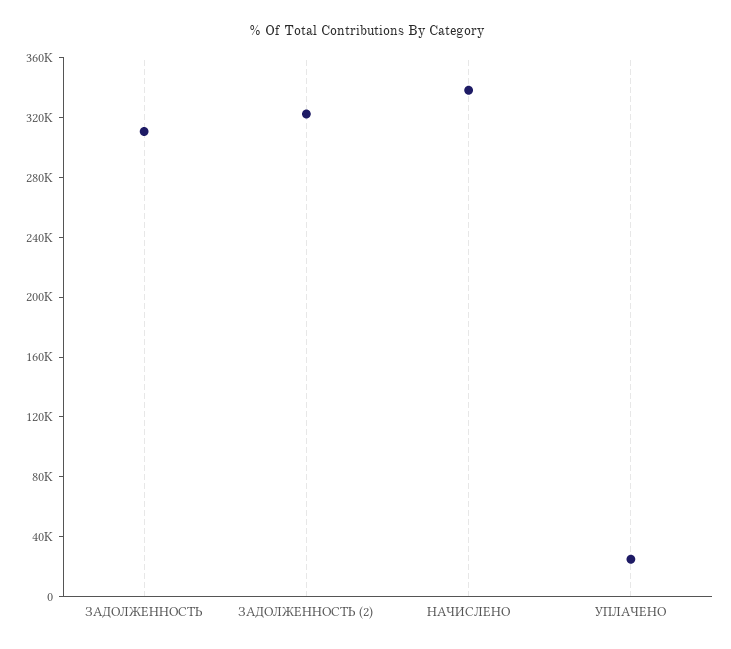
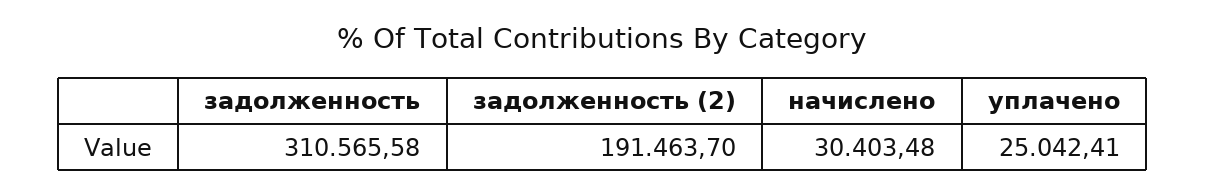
  {
    "ЗАДОЛЖЕННОСТЬ": 310565.58,
-   "ЗАДОЛЖЕННОСТЬ (2)": 320000,
+   "ЗАДОЛЖЕННОСТЬ (2)": 191463.7,
-   "НАЧИСЛЕНО": 340000,
+   "НАЧИСЛЕНО": 30403.48,
    "УПЛАЧЕНО": 25042.41
  }

